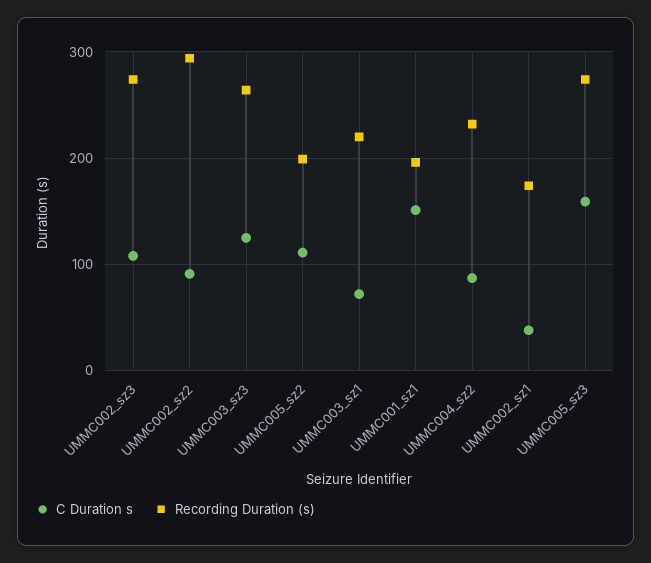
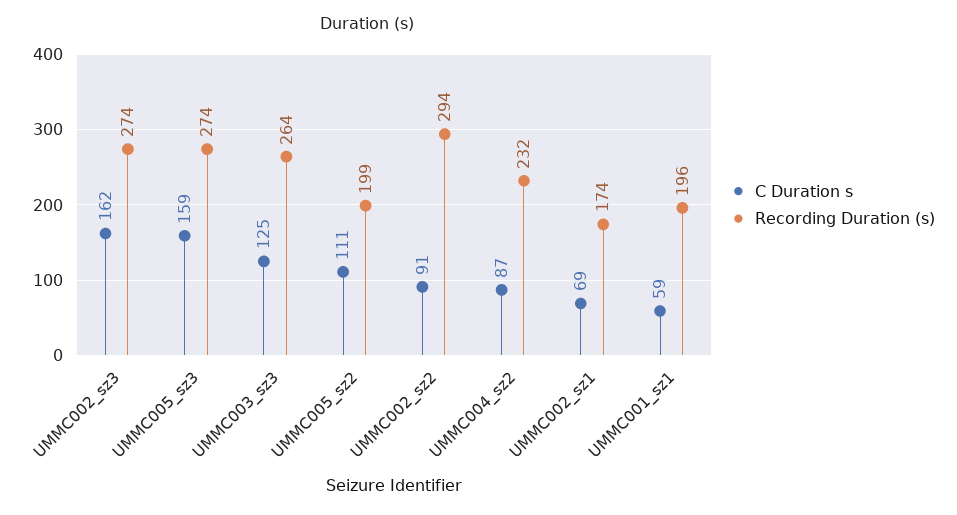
  {
    "C Duration s": {
-     "UMMC002_sz3": 110,
+     "UMMC002_sz3": 162,
      "UMMC002_sz2": 91,
      "UMMC003_sz3": 125,
      "UMMC005_sz2": 111,
-     "UMMC003_sz1": 70,
-     "UMMC001_sz1": 150,
+     "UMMC001_sz1": 59,
      "UMMC004_sz2": 87,
-     "UMMC002_sz1": 40,
+     "UMMC002_sz1": 69,
      "UMMC005_sz3": 159
    },
    "Recording Duration (s)": {
      "UMMC002_sz3": 274,
      "UMMC002_sz2": 294,
      "UMMC003_sz3": 264,
      "UMMC005_sz2": 199,
-     "UMMC003_sz1": 220,
      "UMMC001_sz1": 196,
      "UMMC004_sz2": 232,
      "UMMC002_sz1": 174,
      "UMMC005_sz3": 274
    }
  }

